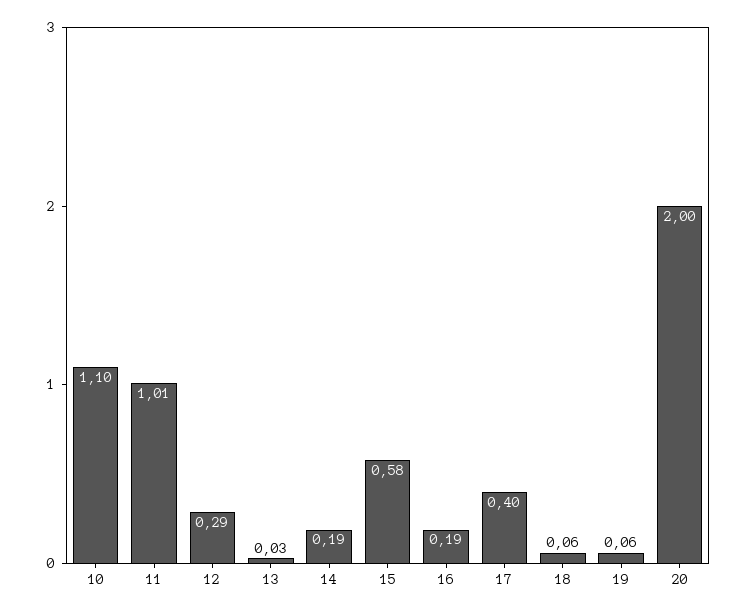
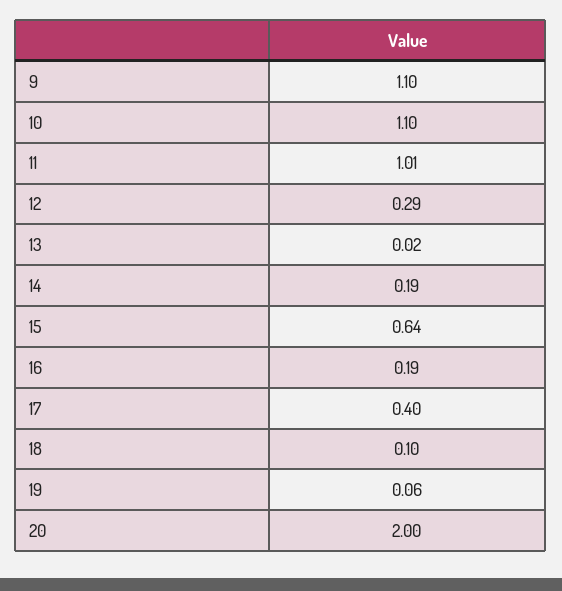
  {
    "10": 1.1,
    "11": 1.01,
    "12": 0.29,
-   "13": 0.03,
+   "13": 0.02,
    "14": 0.19,
-   "15": 0.58,
+   "15": 0.64,
    "16": 0.19,
    "17": 0.4,
-   "18": 0.06,
+   "18": 0.1,
    "19": 0.06,
-   "20": 2
+   "20": 2,
+   "9": 1.1
  }

